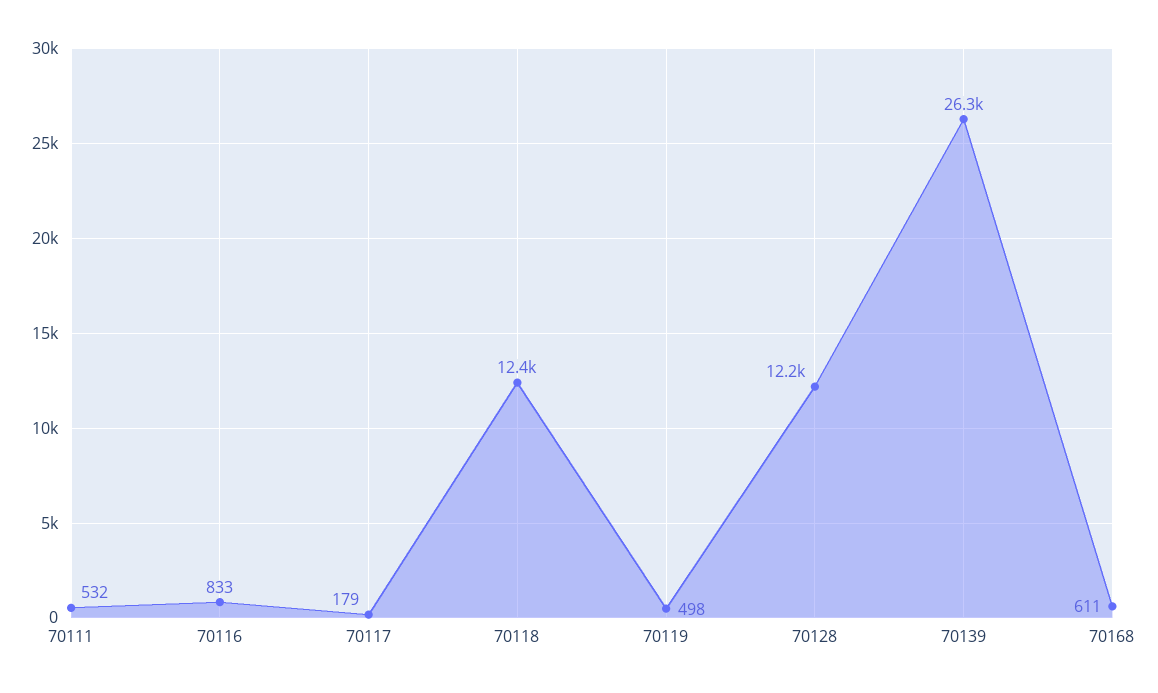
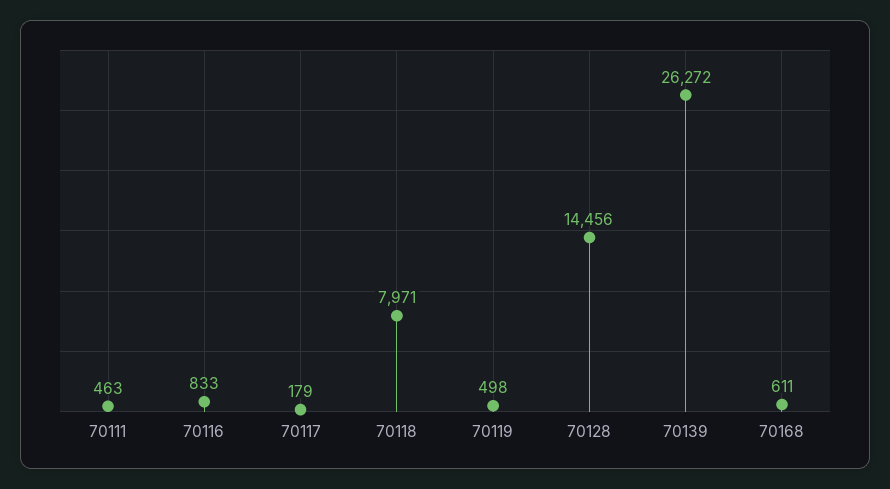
  {
-   "70111": 532,
+   "70111": 463,
    "70116": 833,
    "70117": 179,
-   "70118": 12400,
+   "70118": 7971,
    "70119": 498,
-   "70128": 12200,
+   "70128": 14456,
    "70139": 26272,
    "70168": 611
  }

